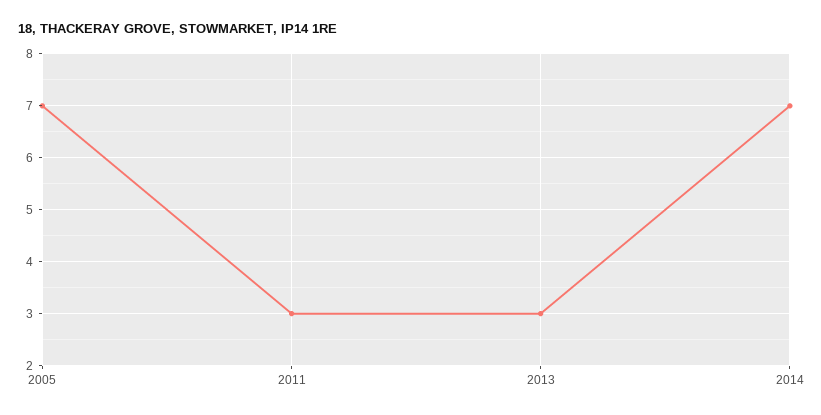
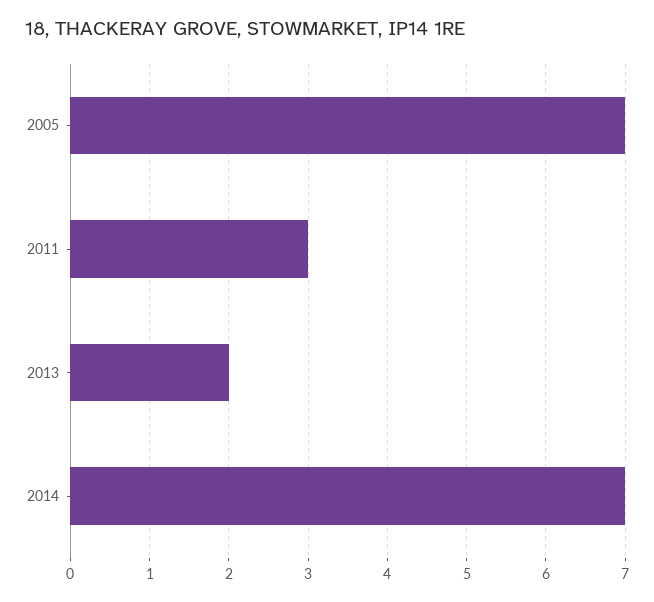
  {
    "2005": 7,
    "2011": 3,
-   "2013": 3,
+   "2013": 2,
    "2014": 7
  }

